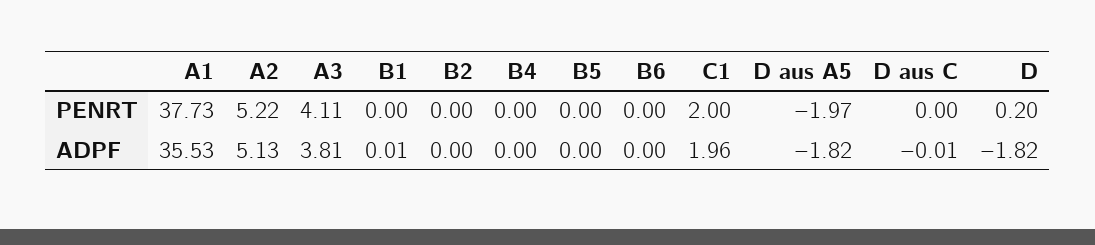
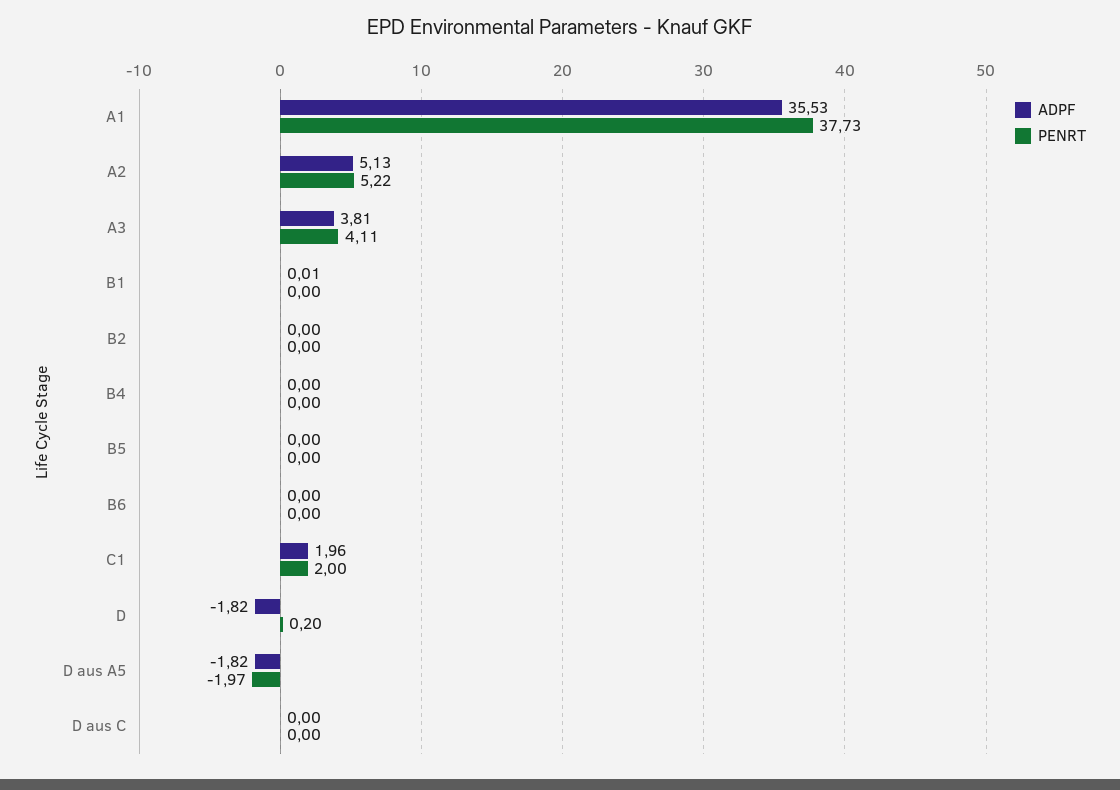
  {
    "PENRT": {
      "A1": 37.73,
      "A2": 5.22,
      "A3": 4.11,
      "B1": 0,
      "B2": 0,
      "B4": 0,
      "B5": 0,
      "B6": 0,
      "C1": 2,
      "D aus A5": -1.97,
      "D aus C": 0,
      "D": 0.2
    },
    "ADPF": {
      "A1": 35.53,
      "A2": 5.13,
      "A3": 3.81,
      "B1": 0.01,
      "B2": 0,
      "B4": 0,
      "B5": 0,
      "B6": 0,
      "C1": 1.96,
      "D aus A5": -1.82,
-     "D aus C": -0.01,
+     "D aus C": 0,
      "D": -1.82
    }
  }

